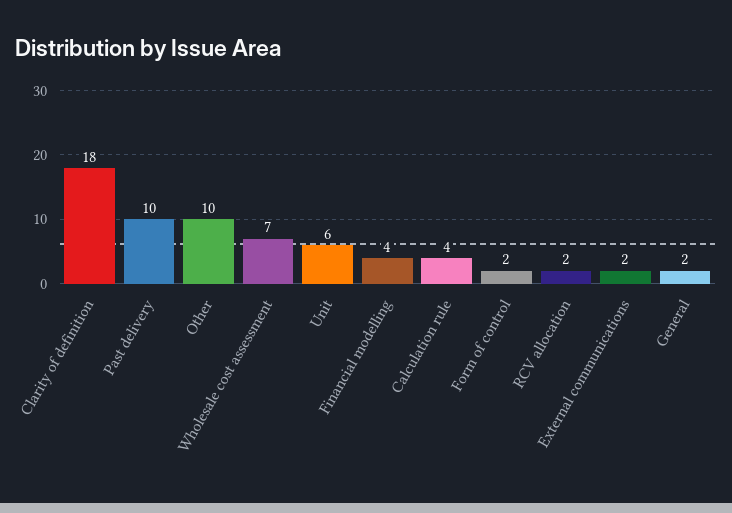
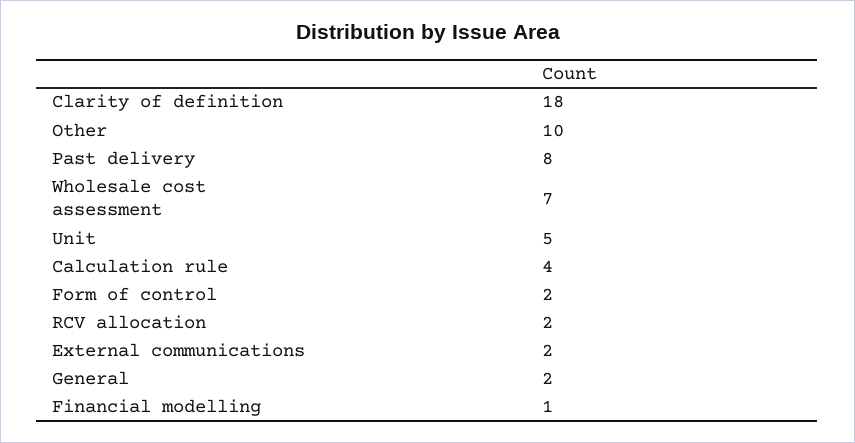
  {
    "Clarity of definition": 18,
-   "Past delivery": 10,
+   "Past delivery": 8,
    "Other": 10,
    "Wholesale cost assessment": 7,
-   "Unit": 6,
+   "Unit": 5,
-   "Financial modelling": 4,
+   "Financial modelling": 1,
    "Calculation rule": 4,
    "Form of control": 2,
    "RCV allocation": 2,
    "External communications": 2,
    "General": 2
  }

